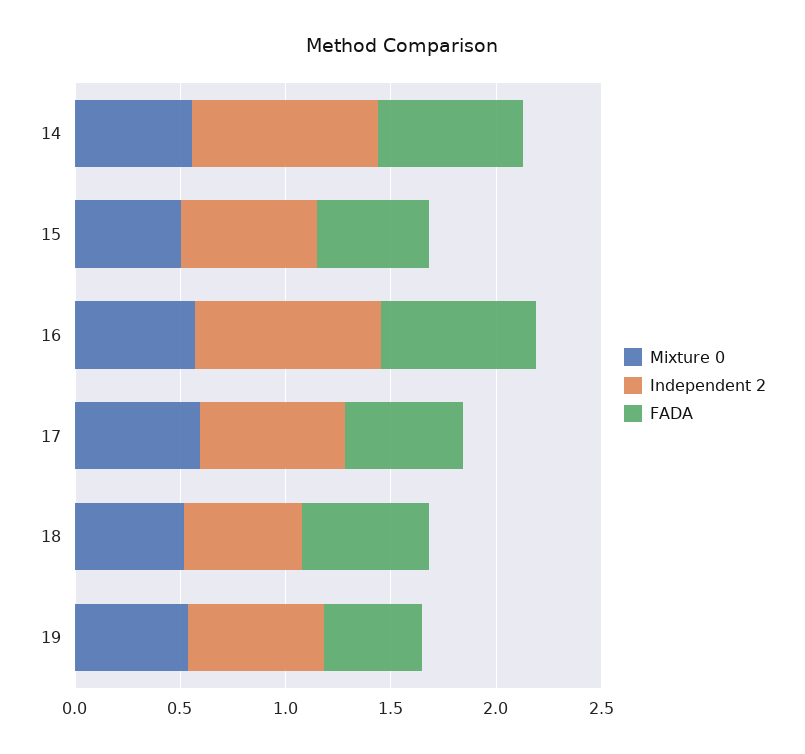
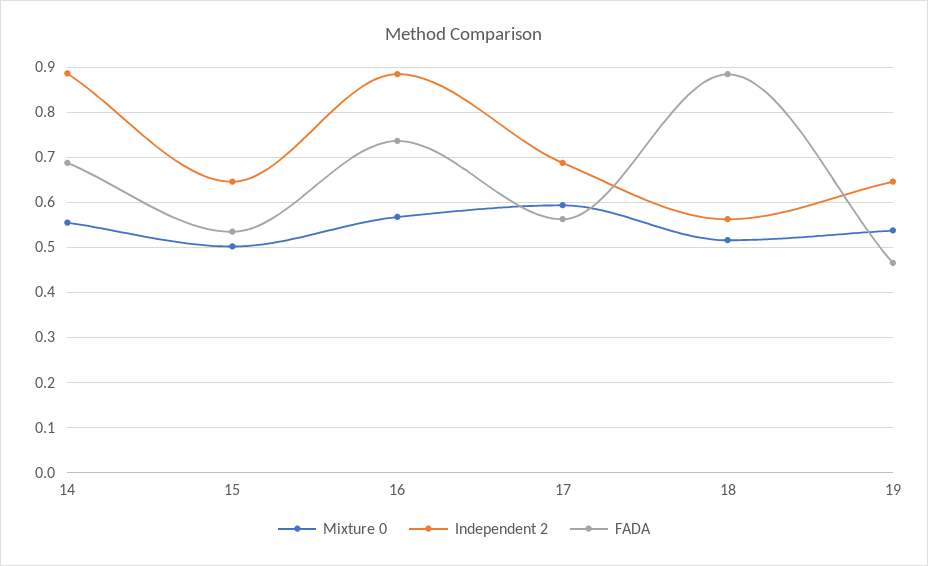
  {
    "Mixture 0": {
      "14": 0.56,
      "15": 0.5,
      "16": 0.56,
      "17": 0.6,
      "18": 0.52,
      "19": 0.54
    },
    "Independent 2": {
      "14": 0.88,
      "15": 0.64,
      "16": 0.88,
      "17": 0.68,
      "18": 0.56,
      "19": 0.64
    },
    "FADA": {
      "14": 0.68,
      "15": 0.54,
      "16": 0.74,
      "17": 0.56,
-     "18": 0.6,
+     "18": 0.88,
      "19": 0.46
    }
  }

